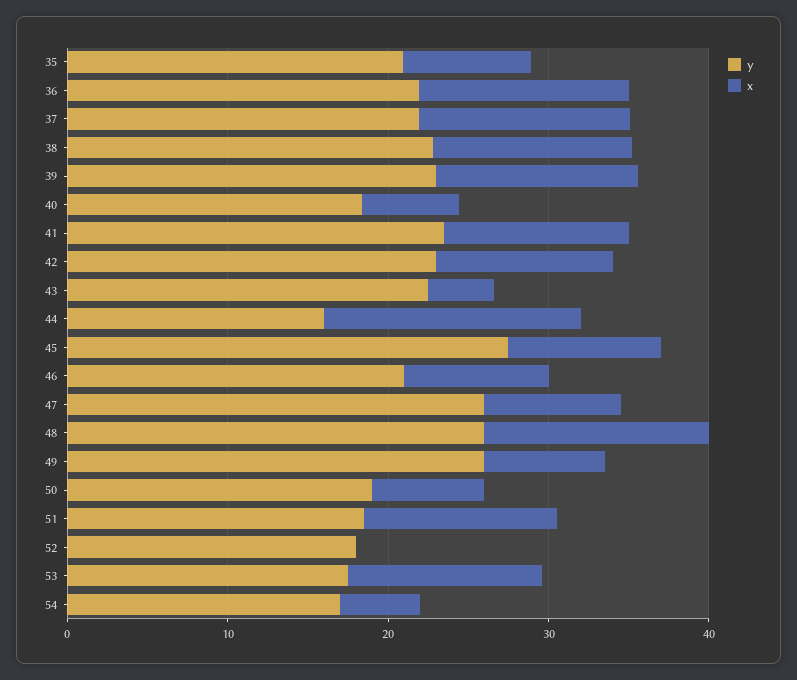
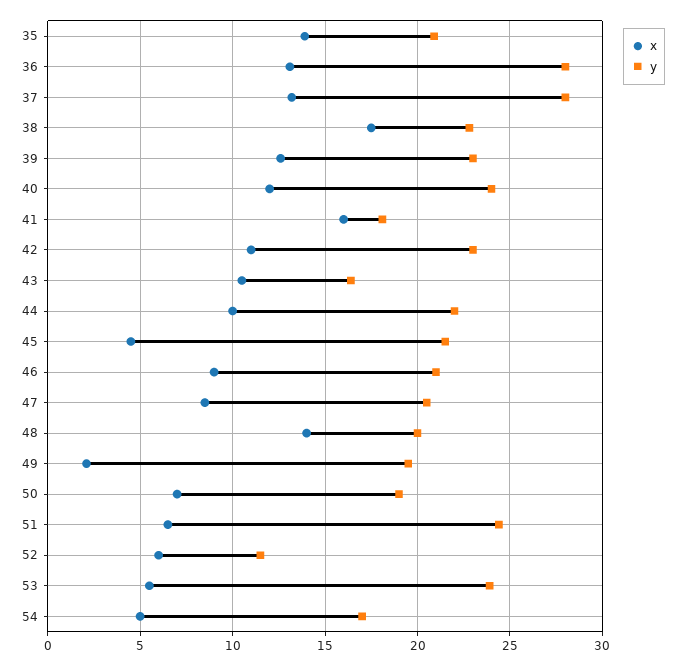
  {
    "y": {
      "35": 21,
-     "36": 22,
+     "36": 28,
-     "37": 22,
+     "37": 28,
      "38": 23,
      "39": 23,
-     "40": 18,
+     "40": 24,
-     "41": 24,
+     "41": 18,
      "42": 23,
-     "43": 22,
+     "43": 16.5,
-     "44": 16,
+     "44": 22,
-     "45": 28,
+     "45": 21.5,
      "46": 21,
-     "47": 26,
+     "47": 20.5,
-     "48": 26,
+     "48": 20,
-     "49": 26,
+     "49": 19.5,
      "50": 19,
-     "51": 18,
+     "51": 24.5,
-     "52": 18,
+     "52": 11.5,
-     "53": 18,
+     "53": 24,
      "54": 17
    },
    "x": {
-     "35": 8,
+     "35": 14,
      "36": 13,
      "37": 13,
-     "38": 12,
+     "38": 17.5,
      "39": 12.5,
-     "40": 6,
+     "40": 12,
-     "41": 12,
+     "41": 16,
      "42": 11,
-     "43": 4,
+     "43": 10.5,
-     "44": 16,
+     "44": 10,
-     "45": 10,
+     "45": 4.5,
      "46": 9,
      "47": 8.5,
      "48": 14,
-     "49": 8,
+     "49": 2,
      "50": 7,
-     "51": 12,
+     "51": 6.5,
-     "52": 0,
+     "52": 6,
-     "53": 12,
+     "53": 5.5,
      "54": 5
    }
  }

